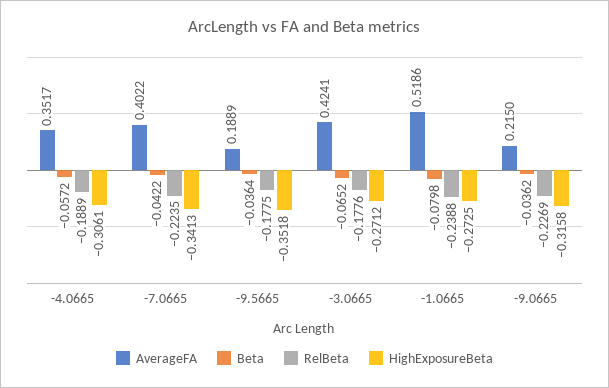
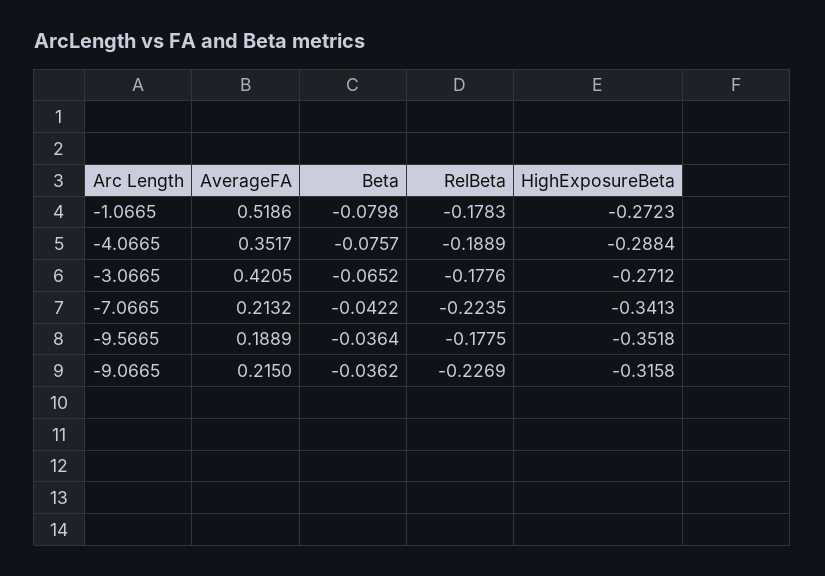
  {
    "AverageFA": {
      "-4.0665": 0.3517,
-     "-7.0665": 0.4022,
+     "-7.0665": 0.2132,
      "-9.5665": 0.1889,
-     "-3.0665": 0.4241,
+     "-3.0665": 0.4205,
      "-1.0665": 0.5186,
      "-9.0665": 0.215
    },
    "Beta": {
-     "-4.0665": -0.0572,
+     "-4.0665": -0.0757,
      "-7.0665": -0.0422,
      "-9.5665": -0.0364,
      "-3.0665": -0.0652,
      "-1.0665": -0.0798,
      "-9.0665": -0.0362
    },
    "RelBeta": {
      "-4.0665": -0.1889,
      "-7.0665": -0.2235,
      "-9.5665": -0.1775,
      "-3.0665": -0.1776,
-     "-1.0665": -0.2388,
+     "-1.0665": -0.1783,
      "-9.0665": -0.2269
    },
    "HighExposureBeta": {
-     "-4.0665": -0.3061,
+     "-4.0665": -0.2884,
      "-7.0665": -0.3413,
      "-9.5665": -0.3518,
      "-3.0665": -0.2712,
-     "-1.0665": -0.2725,
+     "-1.0665": -0.2723,
      "-9.0665": -0.3158
    }
  }

